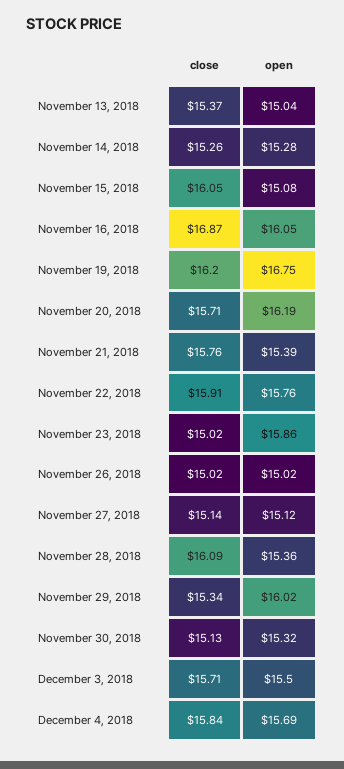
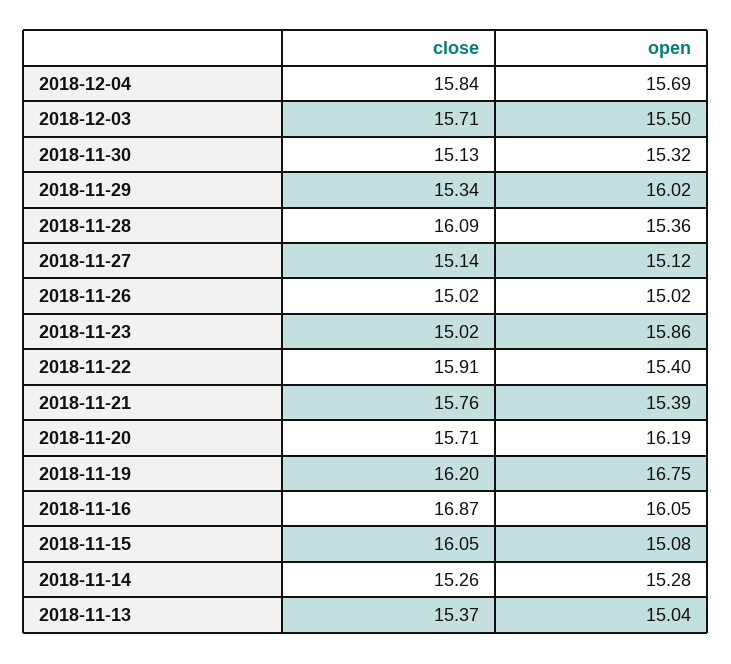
  {
    "close": {
      "November 13, 2018": 15.37,
      "November 14, 2018": 15.26,
      "November 15, 2018": 16.05,
      "November 16, 2018": 16.87,
      "November 19, 2018": 16.2,
      "November 20, 2018": 15.71,
      "November 21, 2018": 15.76,
      "November 22, 2018": 15.91,
      "November 23, 2018": 15.02,
      "November 26, 2018": 15.02,
      "November 27, 2018": 15.14,
      "November 28, 2018": 16.09,
      "November 29, 2018": 15.34,
      "November 30, 2018": 15.13,
      "December 3, 2018": 15.71,
      "December 4, 2018": 15.84
    },
    "open": {
      "November 13, 2018": 15.04,
      "November 14, 2018": 15.28,
      "November 15, 2018": 15.08,
      "November 16, 2018": 16.05,
      "November 19, 2018": 16.75,
      "November 20, 2018": 16.19,
      "November 21, 2018": 15.39,
-     "November 22, 2018": 15.76,
+     "November 22, 2018": 15.4,
      "November 23, 2018": 15.86,
      "November 26, 2018": 15.02,
      "November 27, 2018": 15.12,
      "November 28, 2018": 15.36,
      "November 29, 2018": 16.02,
      "November 30, 2018": 15.32,
      "December 3, 2018": 15.5,
      "December 4, 2018": 15.69
    }
  }

